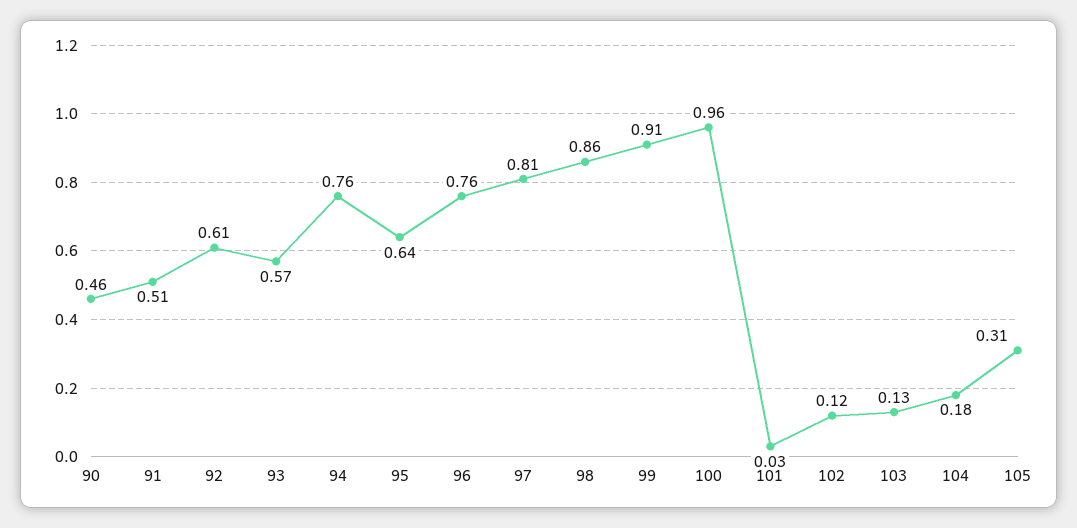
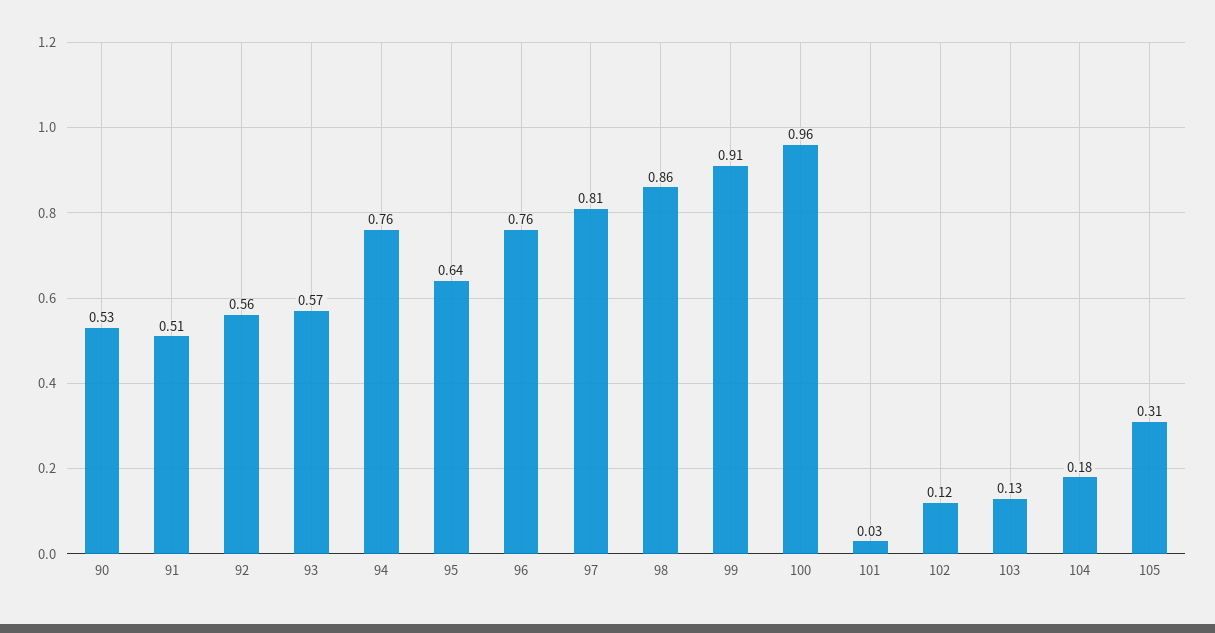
  {
-   "90": 0.46,
+   "90": 0.53,
    "91": 0.51,
-   "92": 0.61,
+   "92": 0.56,
    "93": 0.57,
    "94": 0.76,
    "95": 0.64,
    "96": 0.76,
    "97": 0.81,
    "98": 0.86,
    "99": 0.91,
    "100": 0.96,
    "101": 0.03,
    "102": 0.12,
    "103": 0.13,
    "104": 0.18,
    "105": 0.31
  }

